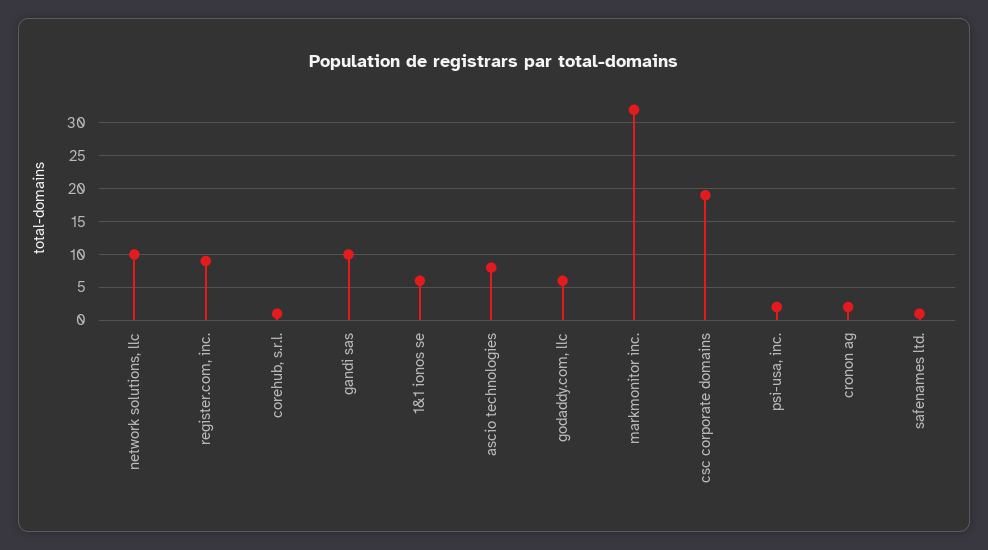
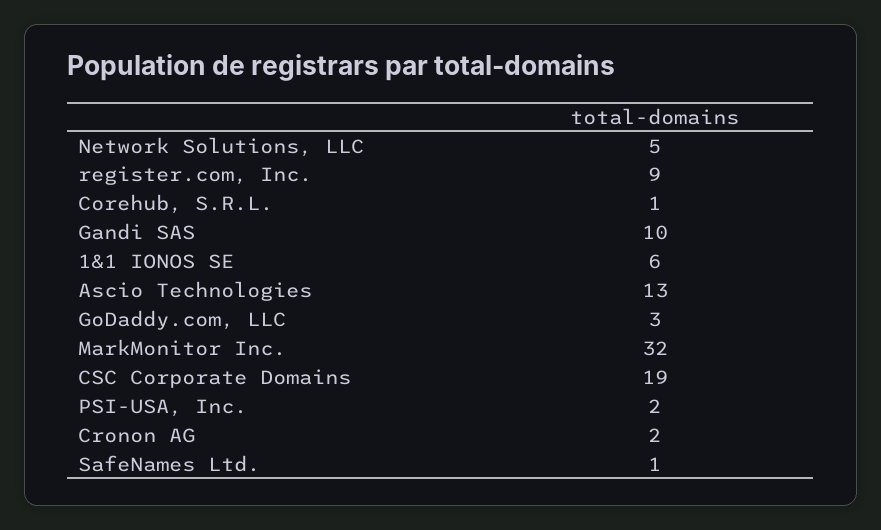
  {
-   "network solutions, llc": 10,
+   "network solutions, llc": 5,
    "register.com, inc.": 9,
    "corehub, s.r.l.": 1,
    "gandi sas": 10,
    "1&1 ionos se": 6,
-   "ascio technologies": 8,
+   "ascio technologies": 13,
-   "godaddy.com, llc": 6,
+   "godaddy.com, llc": 3,
    "markmonitor inc.": 32,
    "csc corporate domains": 19,
    "psi-usa, inc.": 2,
    "cronon ag": 2,
    "safenames ltd.": 1
  }

